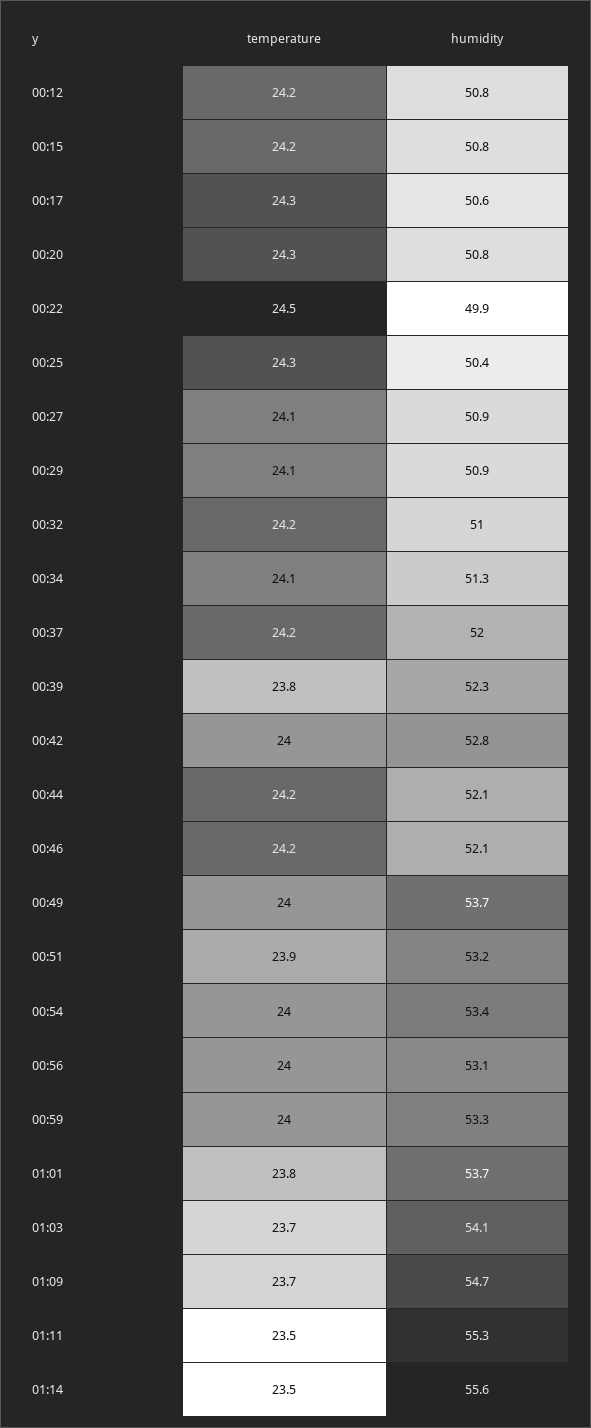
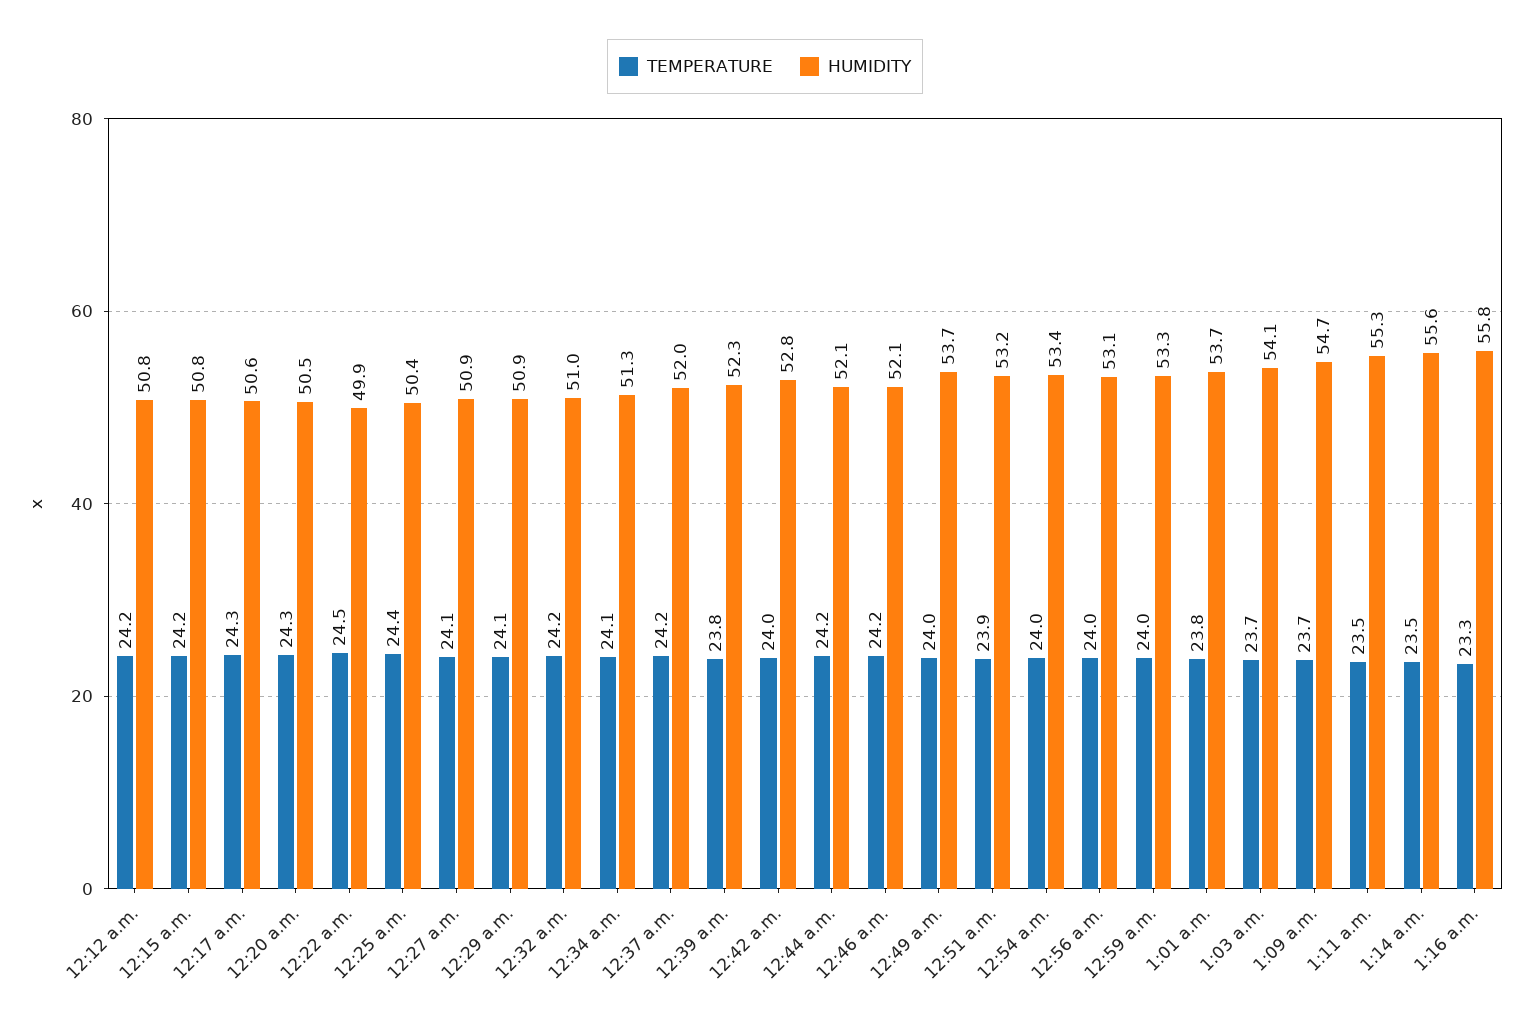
  {
    "temperature": {
      "00:12": 24.2,
      "00:15": 24.2,
      "00:17": 24.3,
      "00:20": 24.3,
      "00:22": 24.5,
-     "00:25": 24.3,
+     "00:25": 24.4,
      "00:27": 24.1,
      "00:29": 24.1,
      "00:32": 24.2,
      "00:34": 24.1,
      "00:37": 24.2,
      "00:39": 23.8,
      "00:42": 24,
      "00:44": 24.2,
      "00:46": 24.2,
      "00:49": 24,
      "00:51": 23.9,
      "00:54": 24,
      "00:56": 24,
      "00:59": 24,
      "01:01": 23.8,
      "01:03": 23.7,
      "01:09": 23.7,
      "01:11": 23.5,
-     "01:14": 23.5
+     "01:14": 23.5,
+     "1:16 a.m.": 23.3
    },
    "humidity": {
      "00:12": 50.8,
      "00:15": 50.8,
      "00:17": 50.6,
-     "00:20": 50.8,
+     "00:20": 50.5,
      "00:22": 49.9,
      "00:25": 50.4,
      "00:27": 50.9,
      "00:29": 50.9,
      "00:32": 51,
      "00:34": 51.3,
      "00:37": 52,
      "00:39": 52.3,
      "00:42": 52.8,
      "00:44": 52.1,
      "00:46": 52.1,
      "00:49": 53.7,
      "00:51": 53.2,
      "00:54": 53.4,
      "00:56": 53.1,
      "00:59": 53.3,
      "01:01": 53.7,
      "01:03": 54.1,
      "01:09": 54.7,
      "01:11": 55.3,
-     "01:14": 55.6
+     "01:14": 55.6,
+     "1:16 a.m.": 55.8
    }
  }

